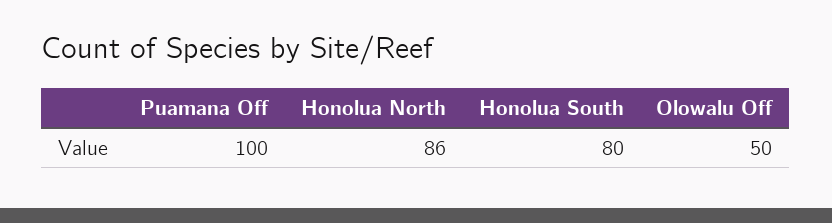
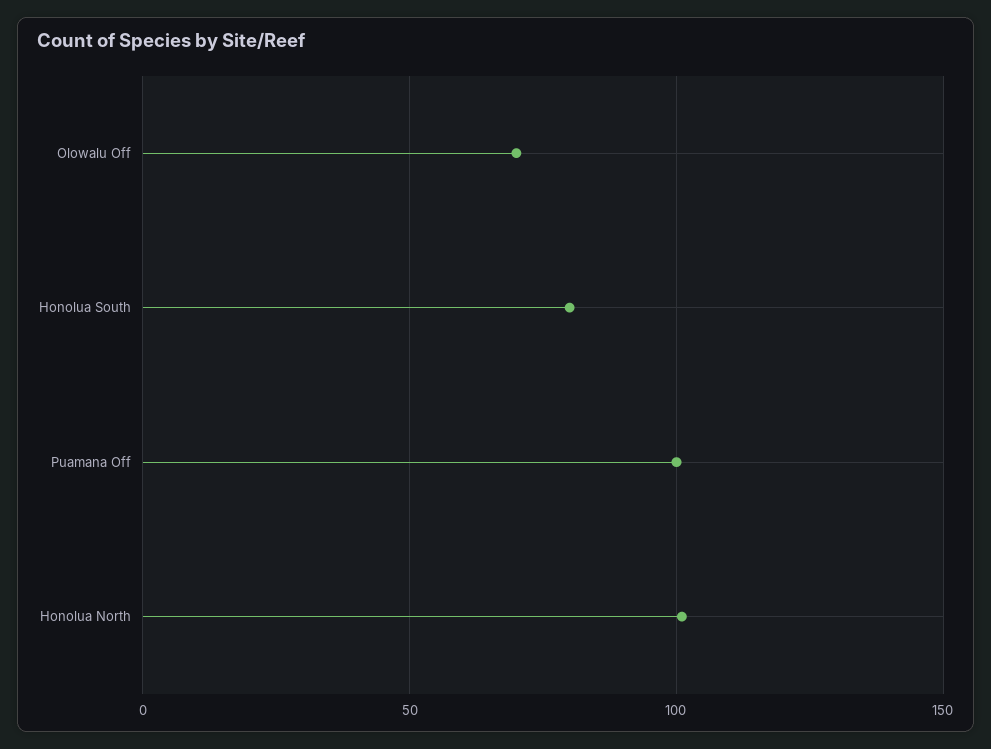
  {
    "Puamana Off": 100,
-   "Honolua North": 86,
+   "Honolua North": 100,
    "Honolua South": 80,
-   "Olowalu Off": 50
+   "Olowalu Off": 70
  }

